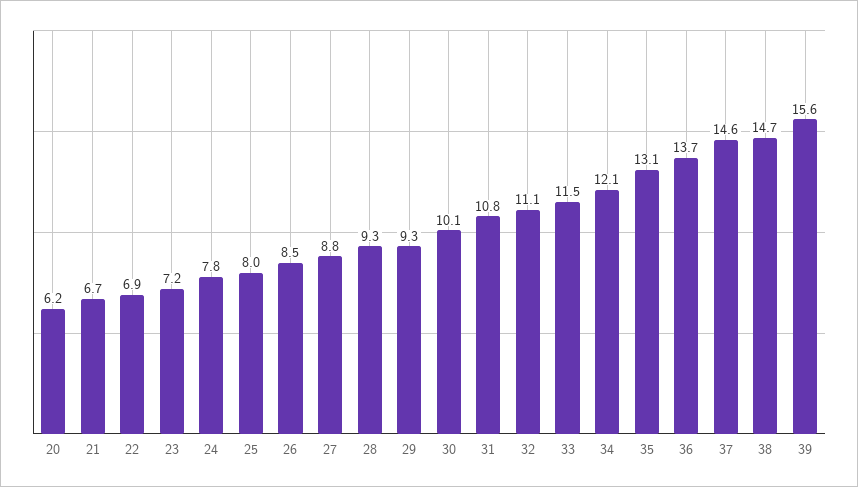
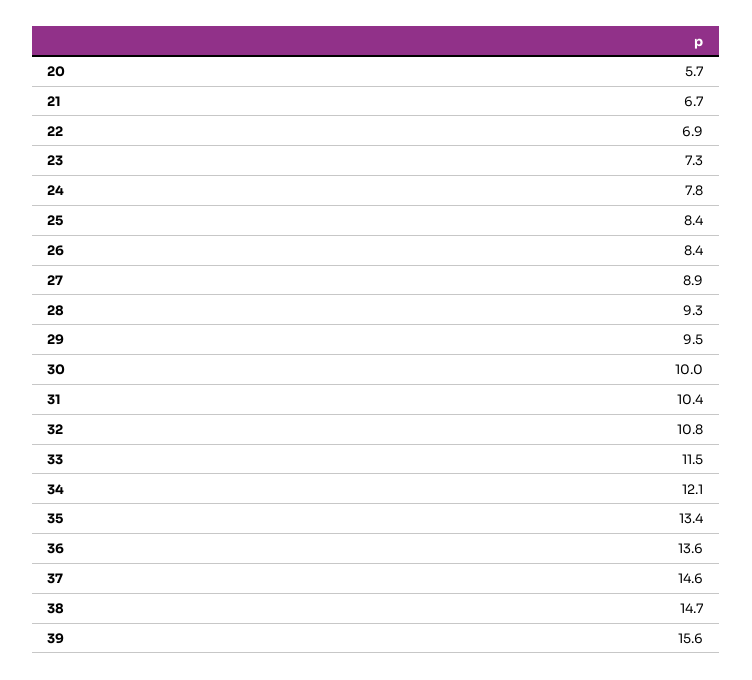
  {
-   "20": 6.2,
+   "20": 5.7,
    "21": 6.7,
    "22": 6.9,
-   "23": 7.2,
+   "23": 7.3,
    "24": 7.8,
-   "25": 8,
+   "25": 8.4,
-   "26": 8.5,
+   "26": 8.4,
-   "27": 8.8,
+   "27": 8.9,
    "28": 9.3,
-   "29": 9.3,
+   "29": 9.5,
-   "30": 10.1,
+   "30": 10,
-   "31": 10.8,
+   "31": 10.4,
-   "32": 11.1,
+   "32": 10.8,
    "33": 11.5,
    "34": 12.1,
-   "35": 13.1,
+   "35": 13.4,
-   "36": 13.7,
+   "36": 13.6,
    "37": 14.6,
    "38": 14.7,
    "39": 15.6
  }

